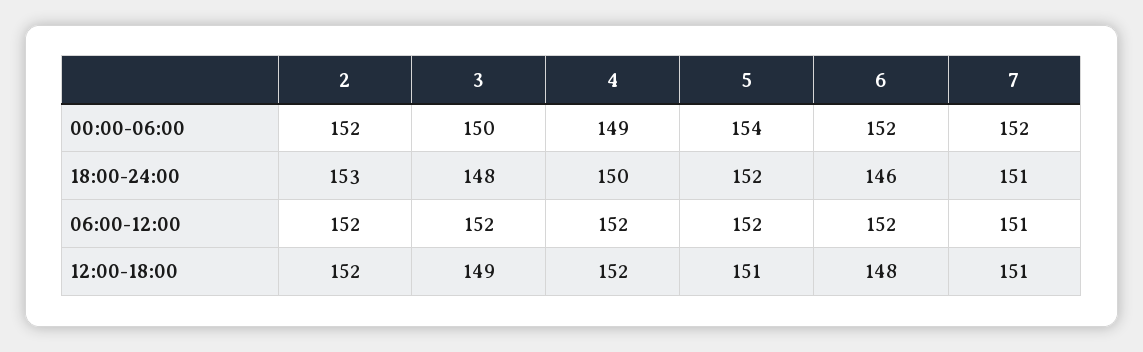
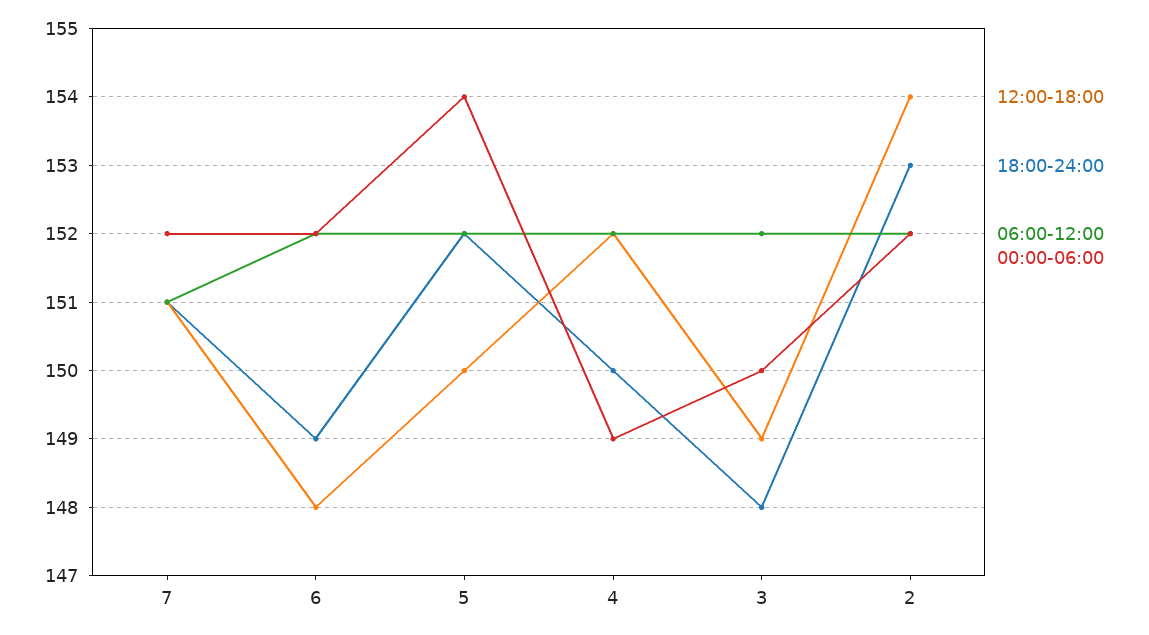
  {
    "00:00-06:00": {
      "2": 152,
      "3": 150,
      "4": 149,
      "5": 154,
      "6": 152,
      "7": 152
    },
    "18:00-24:00": {
      "2": 153,
      "3": 148,
      "4": 150,
      "5": 152,
-     "6": 146,
+     "6": 149,
      "7": 151
    },
    "06:00-12:00": {
      "2": 152,
      "3": 152,
      "4": 152,
      "5": 152,
      "6": 152,
      "7": 151
    },
    "12:00-18:00": {
-     "2": 152,
+     "2": 154,
      "3": 149,
      "4": 152,
-     "5": 151,
+     "5": 150,
      "6": 148,
      "7": 151
    }
  }

